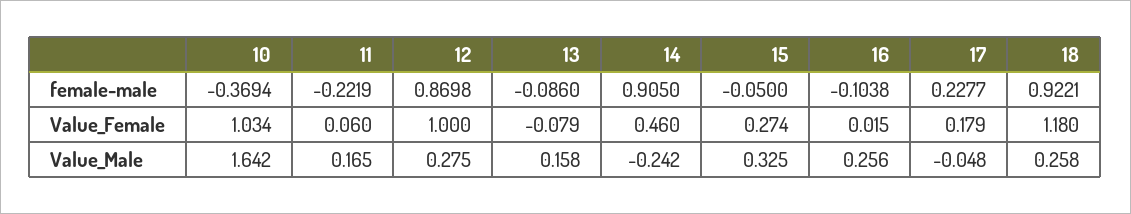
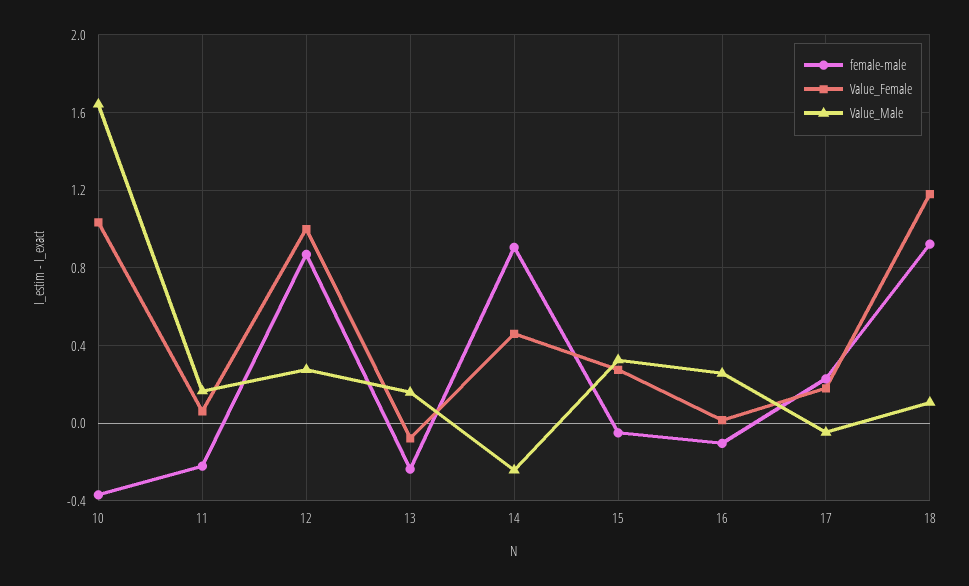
  {
    "female-male": {
      "10": -0.3694,
      "11": -0.2219,
      "12": 0.8698,
-     "13": -0.086,
+     "13": -0.25,
      "14": 0.905,
      "15": -0.05,
      "16": -0.1038,
      "17": 0.2277,
      "18": 0.9221
    },
    "Value_Female": {
      "10": 1.034,
      "11": 0.06,
      "12": 1,
      "13": -0.079,
      "14": 0.46,
      "15": 0.274,
      "16": 0.015,
      "17": 0.179,
      "18": 1.18
    },
    "Value_Male": {
      "10": 1.642,
      "11": 0.165,
      "12": 0.275,
      "13": 0.158,
      "14": -0.242,
      "15": 0.325,
      "16": 0.256,
      "17": -0.048,
-     "18": 0.258
+     "18": 0.1
    }
  }

